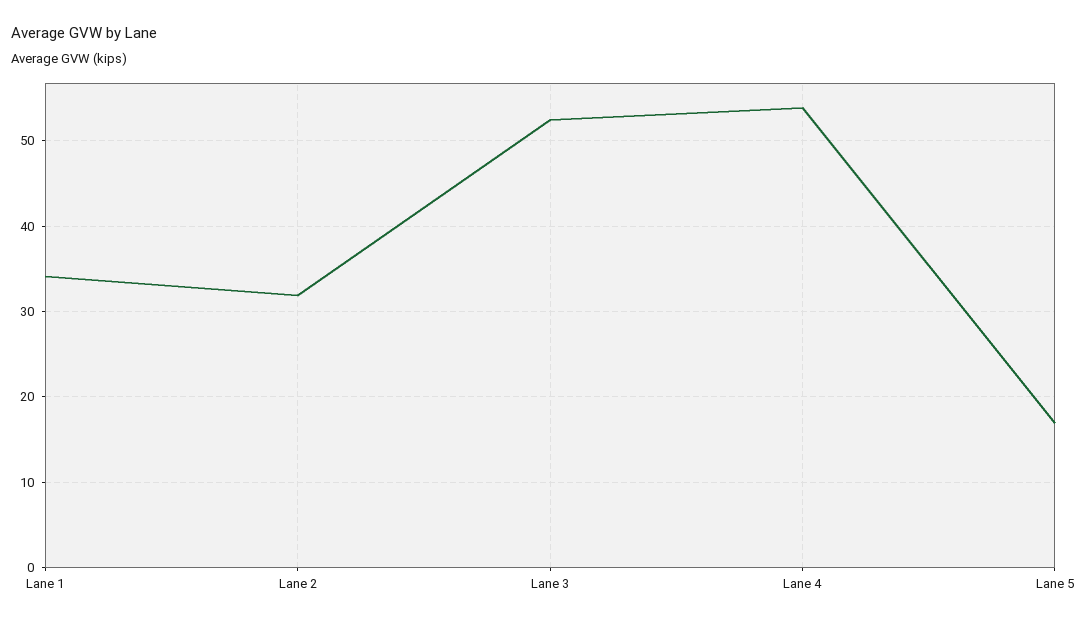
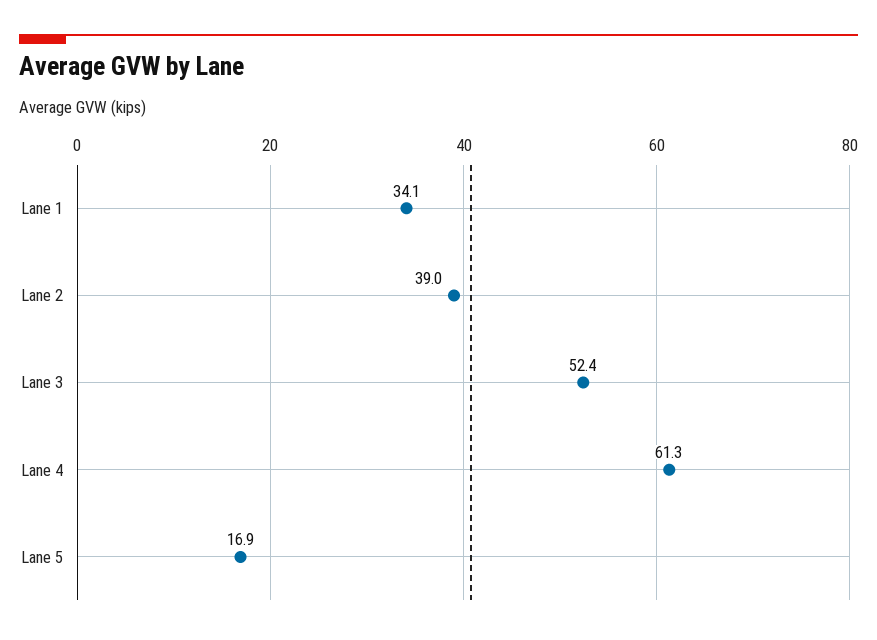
  {
    "Lane 1": 34.1,
-   "Lane 2": 32,
+   "Lane 2": 39,
    "Lane 3": 52.4,
-   "Lane 4": 54,
+   "Lane 4": 61.3,
    "Lane 5": 16.9
  }

